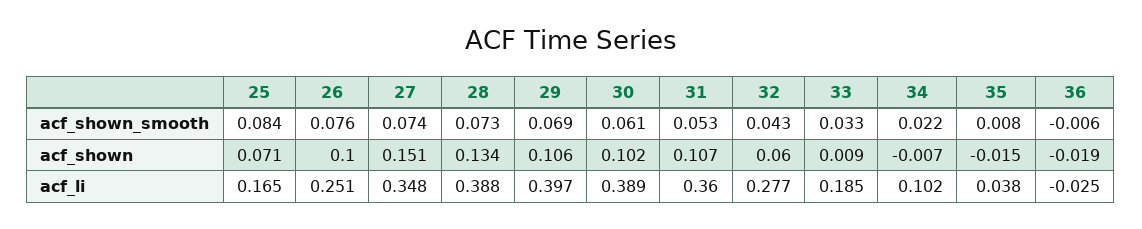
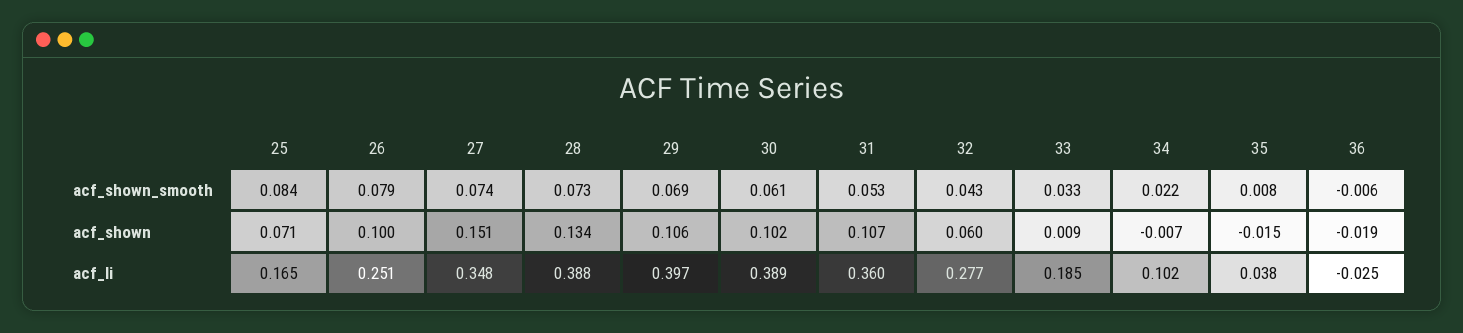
  {
    "25": {
      "acf_shown_smooth": 0.084,
      "acf_shown": 0.071,
      "acf_li": 0.165
    },
    "26": {
-     "acf_shown_smooth": 0.076,
+     "acf_shown_smooth": 0.079,
      "acf_shown": 0.1,
      "acf_li": 0.251
    },
    "27": {
      "acf_shown_smooth": 0.074,
      "acf_shown": 0.151,
      "acf_li": 0.348
    },
    "28": {
      "acf_shown_smooth": 0.073,
      "acf_shown": 0.134,
      "acf_li": 0.388
    },
    "29": {
      "acf_shown_smooth": 0.069,
      "acf_shown": 0.106,
      "acf_li": 0.397
    },
    "30": {
      "acf_shown_smooth": 0.061,
      "acf_shown": 0.102,
      "acf_li": 0.389
    },
    "31": {
      "acf_shown_smooth": 0.053,
      "acf_shown": 0.107,
      "acf_li": 0.36
    },
    "32": {
      "acf_shown_smooth": 0.043,
      "acf_shown": 0.06,
      "acf_li": 0.277
    },
    "33": {
      "acf_shown_smooth": 0.033,
      "acf_shown": 0.009,
      "acf_li": 0.185
    },
    "34": {
      "acf_shown_smooth": 0.022,
      "acf_shown": -0.007,
      "acf_li": 0.102
    },
    "35": {
      "acf_shown_smooth": 0.008,
      "acf_shown": -0.015,
      "acf_li": 0.038
    },
    "36": {
      "acf_shown_smooth": -0.006,
      "acf_shown": -0.019,
      "acf_li": -0.025
    }
  }

